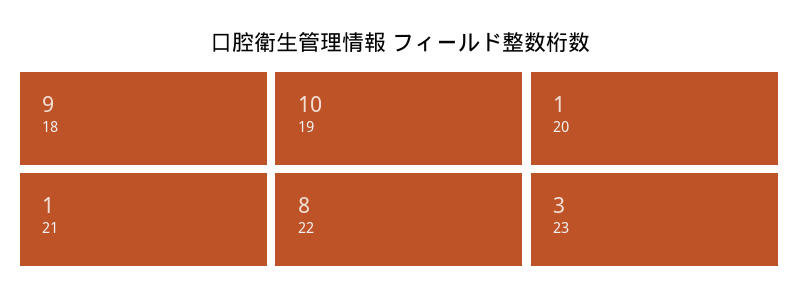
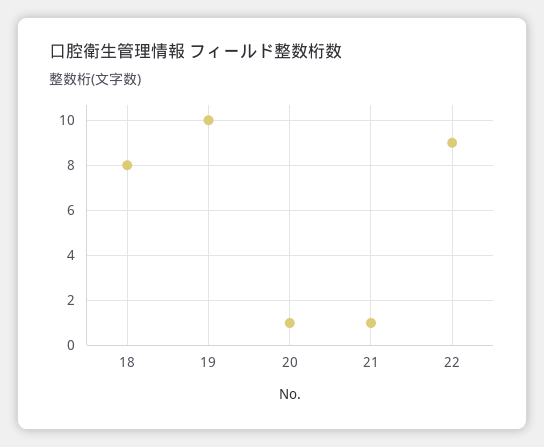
  {
-   "18": 9,
+   "18": 8,
    "19": 10,
    "20": 1,
    "21": 1,
-   "22": 8,
+   "22": 9
-   "23": 3
  }

